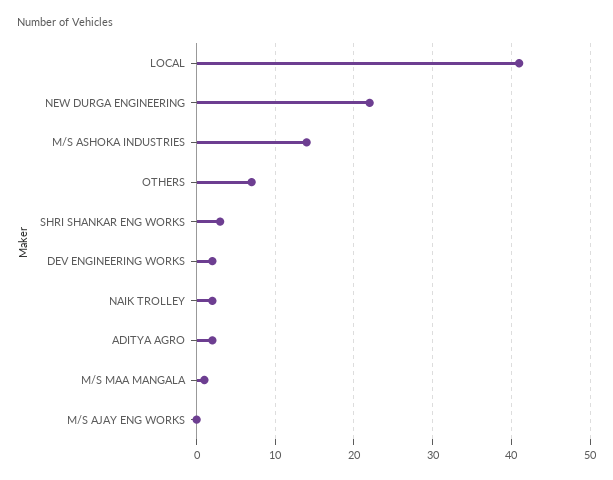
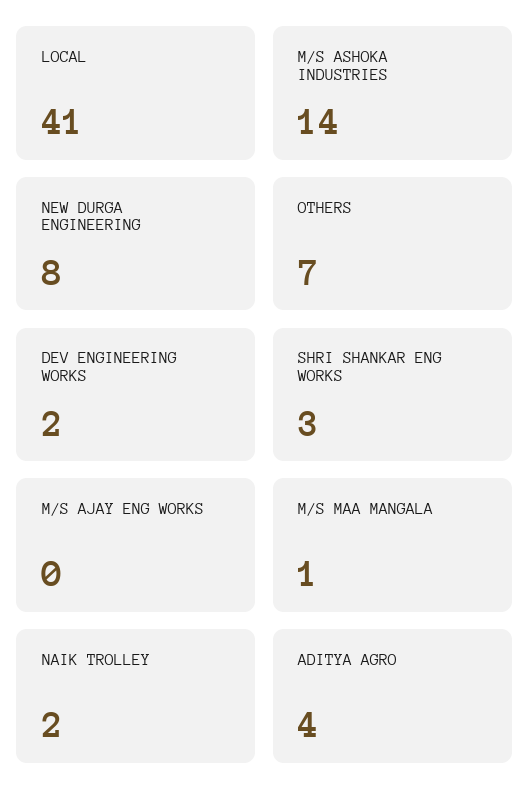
  {
    "LOCAL": 41,
-   "NEW DURGA ENGINEERING": 22,
+   "NEW DURGA ENGINEERING": 8,
    "M/S ASHOKA INDUSTRIES": 14,
    "OTHERS": 7,
    "SHRI SHANKAR ENG WORKS": 3,
    "DEV ENGINEERING WORKS": 2,
    "NAIK TROLLEY": 2,
-   "ADITYA AGRO": 2,
+   "ADITYA AGRO": 4,
    "M/S MAA MANGALA": 1,
    "M/S AJAY ENG WORKS": 0
  }

